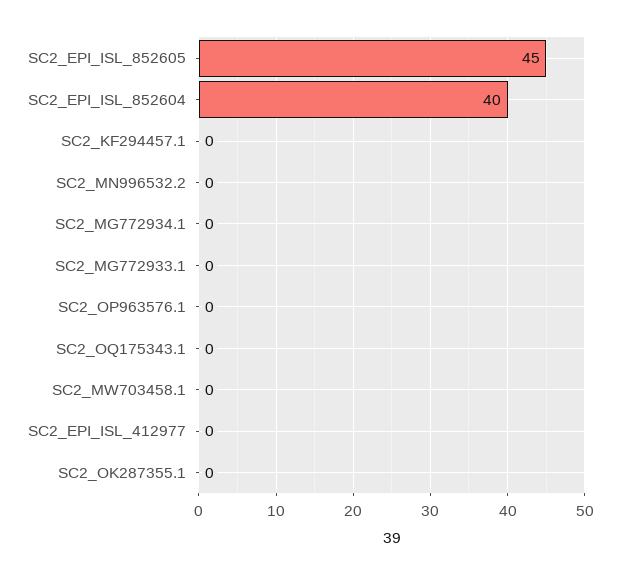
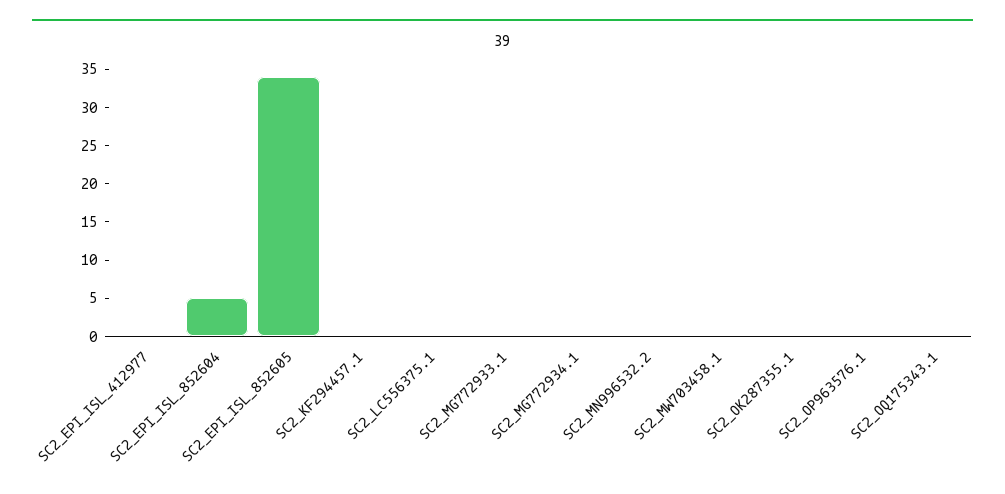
  {
-   "SC2_EPI_ISL_852605": 45,
+   "SC2_EPI_ISL_852605": 35,
-   "SC2_EPI_ISL_852604": 40,
+   "SC2_EPI_ISL_852604": 5,
    "SC2_KF294457.1": 0,
    "SC2_MN996532.2": 0,
    "SC2_MG772934.1": 0,
    "SC2_MG772933.1": 0,
    "SC2_OP963576.1": 0,
    "SC2_OQ175343.1": 0,
    "SC2_MW703458.1": 0,
    "SC2_EPI_ISL_412977": 0,
-   "SC2_OK287355.1": 0
+   "SC2_OK287355.1": 0,
+   "SC2_LC556375.1": 0
  }

